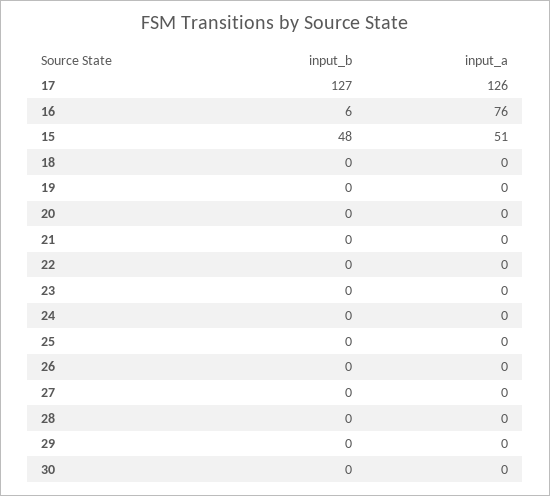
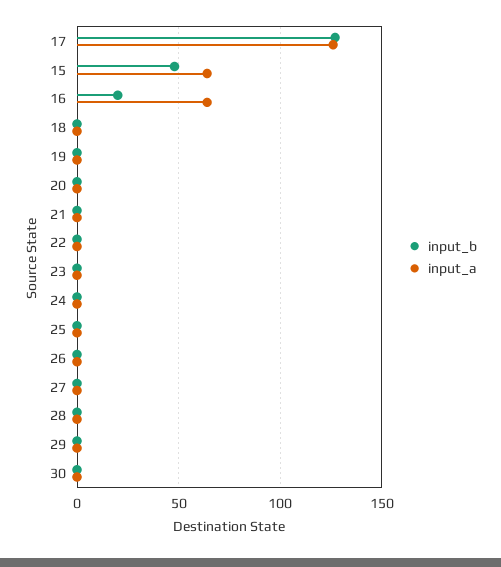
  {
    "input_b": {
      "17": 127,
-     "16": 6,
+     "16": 20,
      "15": 48,
      "18": 0,
      "19": 0,
      "20": 0,
      "21": 0,
      "22": 0,
      "23": 0,
      "24": 0,
      "25": 0,
      "26": 0,
      "27": 0,
      "28": 0,
      "29": 0,
      "30": 0
    },
    "input_a": {
      "17": 126,
-     "16": 76,
+     "16": 65,
-     "15": 51,
+     "15": 65,
      "18": 0,
      "19": 0,
      "20": 0,
      "21": 0,
      "22": 0,
      "23": 0,
      "24": 0,
      "25": 0,
      "26": 0,
      "27": 0,
      "28": 0,
      "29": 0,
      "30": 0
    }
  }

